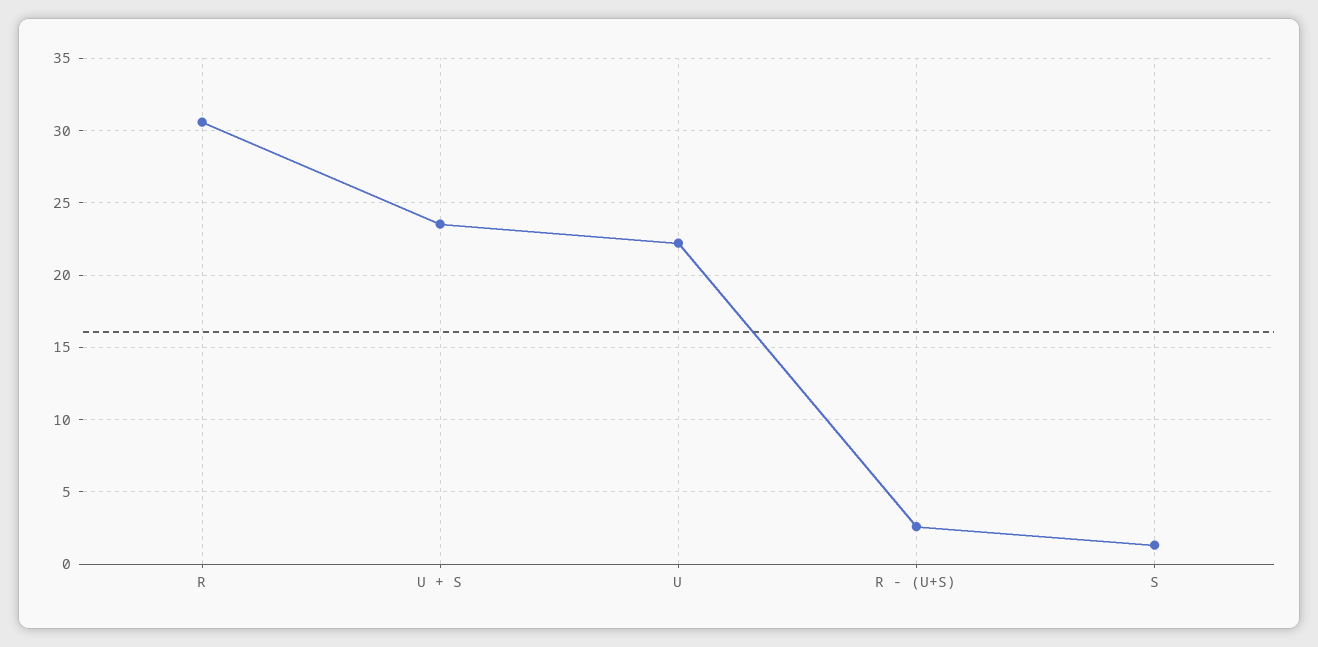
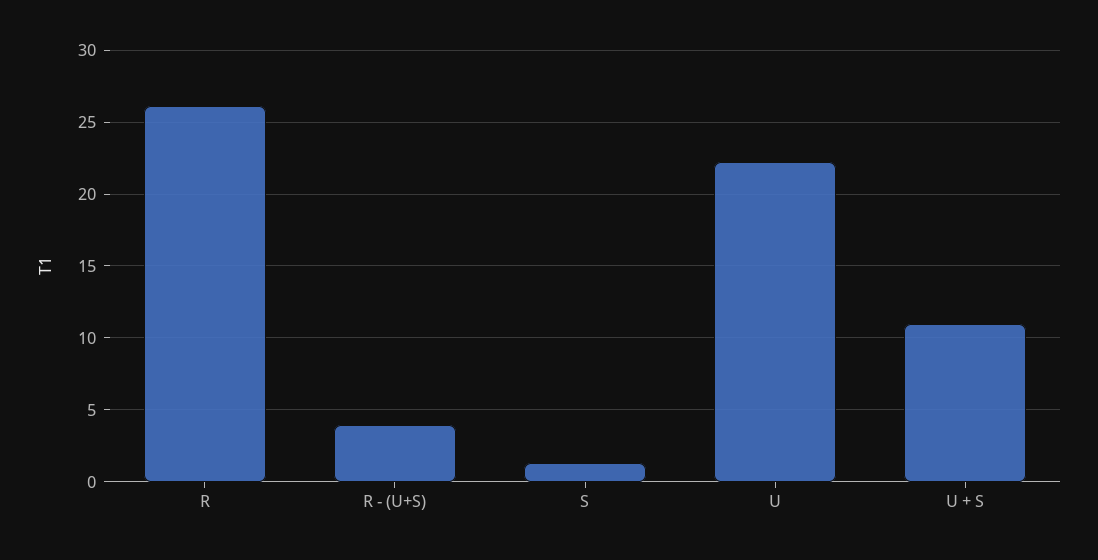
  {
-   "R": 30.5,
+   "R": 26,
-   "U + S": 23.5,
+   "U + S": 11,
    "U": 22,
-   "R - (U+S)": 2.5,
+   "R - (U+S)": 4,
    "S": 1.5
  }

